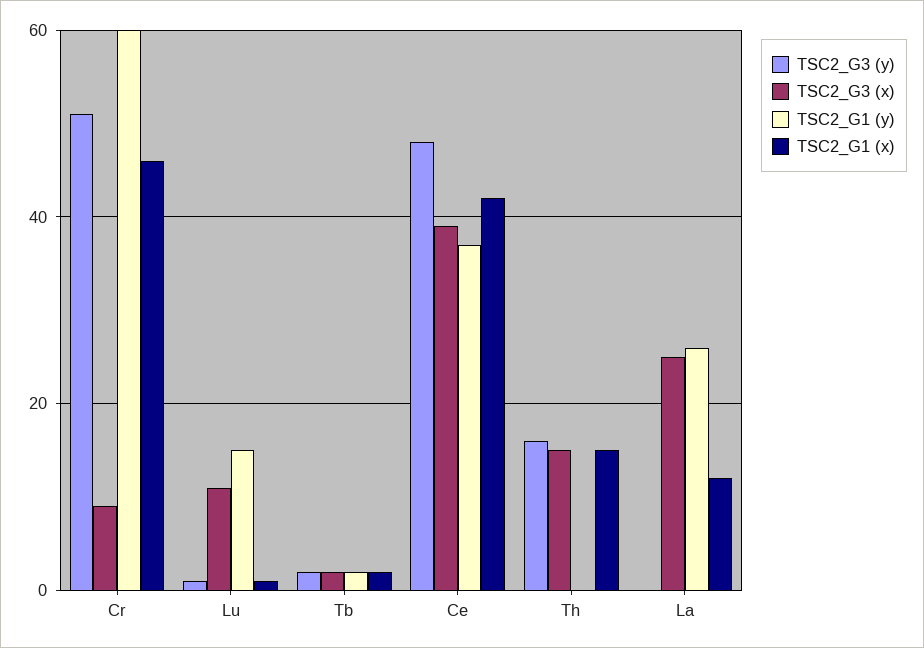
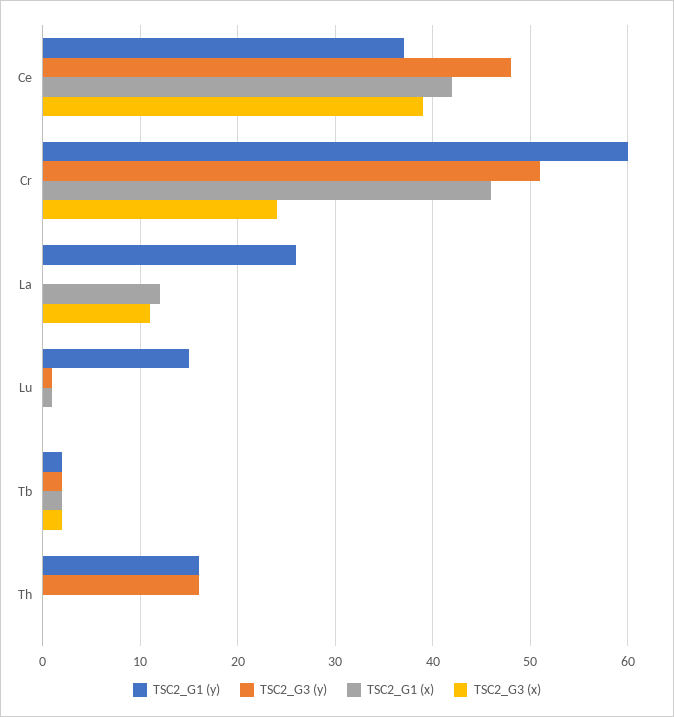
  {
    "TSC2_G3 (y)": {
      "Cr": 51,
      "Lu": 1,
      "Tb": 2,
      "Ce": 48,
      "Th": 16,
      "La": 0
    },
    "TSC2_G3 (x)": {
-     "Cr": 10,
+     "Cr": 24,
-     "Lu": 10,
+     "Lu": 0,
      "Tb": 2,
      "Ce": 39,
-     "Th": 15,
+     "Th": 0,
-     "La": 25
+     "La": 11
    },
    "TSC2_G1 (y)": {
      "Cr": 60,
      "Lu": 15,
      "Tb": 2,
      "Ce": 37,
-     "Th": 0,
+     "Th": 16,
      "La": 26
    },
    "TSC2_G1 (x)": {
      "Cr": 46,
      "Lu": 1,
      "Tb": 2,
      "Ce": 42,
-     "Th": 15,
+     "Th": 0,
      "La": 12
    }
  }

